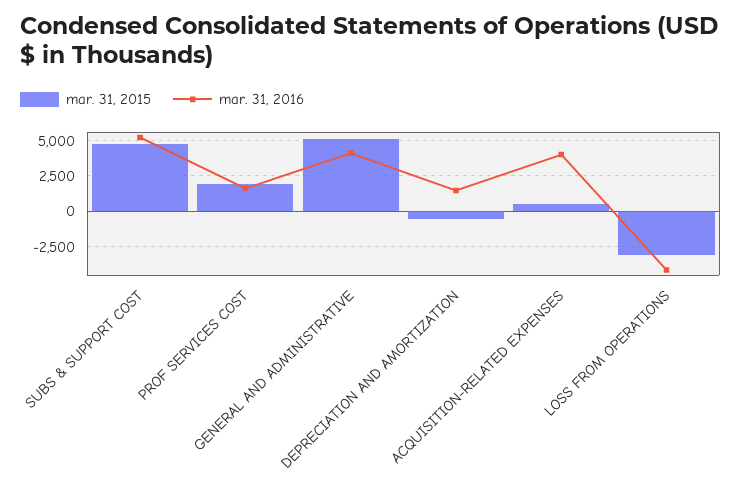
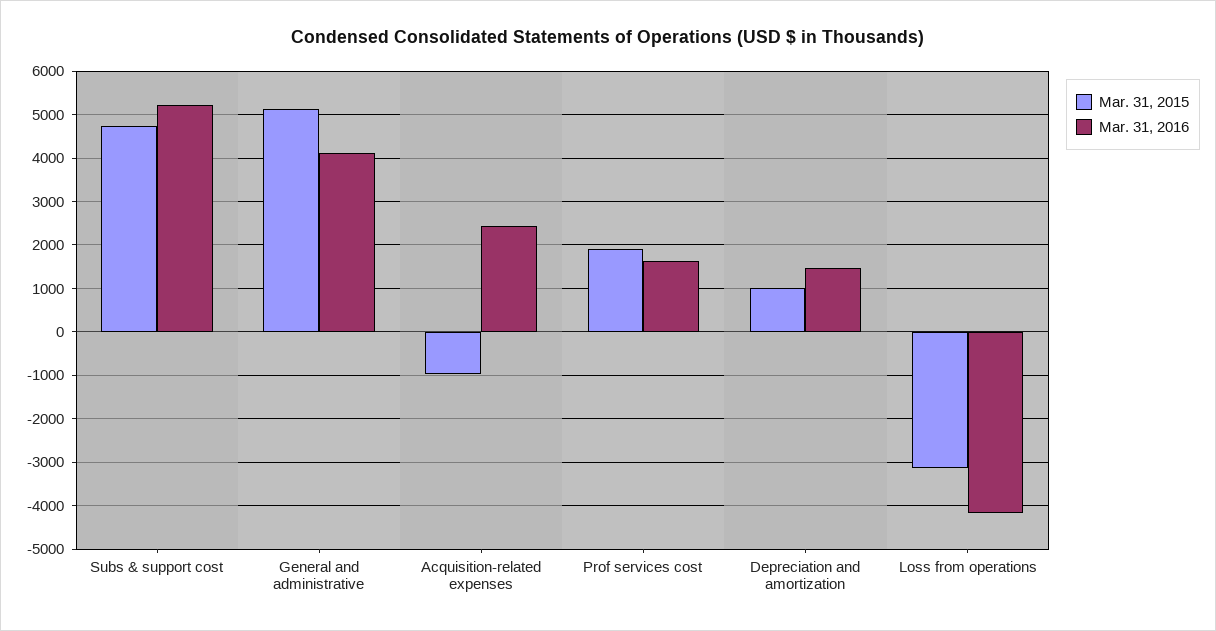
  {
    "mar. 31, 2015": {
      "SUBS & SUPPORT COST": 4800,
      "PROF SERVICES COST": 2000,
      "GENERAL AND ADMINISTRATIVE": 5200,
-     "DEPRECIATION AND AMORTIZATION": -500,
+     "DEPRECIATION AND AMORTIZATION": 1000,
-     "ACQUISITION-RELATED EXPENSES": 500,
+     "ACQUISITION-RELATED EXPENSES": -1000,
      "LOSS FROM OPERATIONS": -3200
    },
    "mar. 31, 2016": {
      "SUBS & SUPPORT COST": 5200,
      "PROF SERVICES COST": 1600,
      "GENERAL AND ADMINISTRATIVE": 4200,
      "DEPRECIATION AND AMORTIZATION": 1400,
-     "ACQUISITION-RELATED EXPENSES": 4000,
+     "ACQUISITION-RELATED EXPENSES": 2400,
      "LOSS FROM OPERATIONS": -4200
    }
  }

